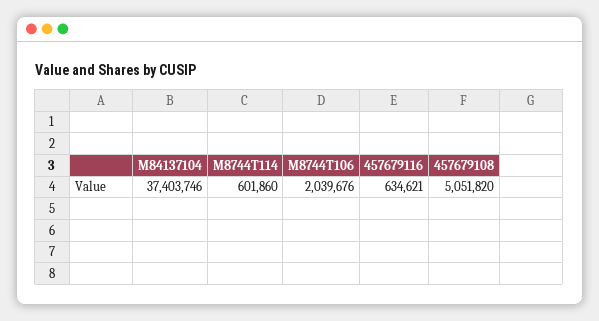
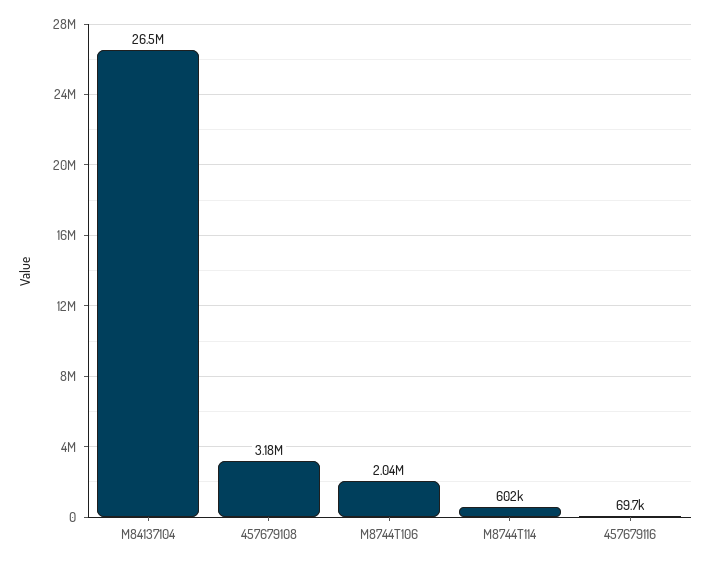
  {
-   "M84137104": 37403746,
+   "M84137104": 26500000,
    "M8744T114": 601860,
    "M8744T106": 2039676,
-   "457679116": 634621,
+   "457679116": 69700,
-   "457679108": 5051820
+   "457679108": 3180000
  }

